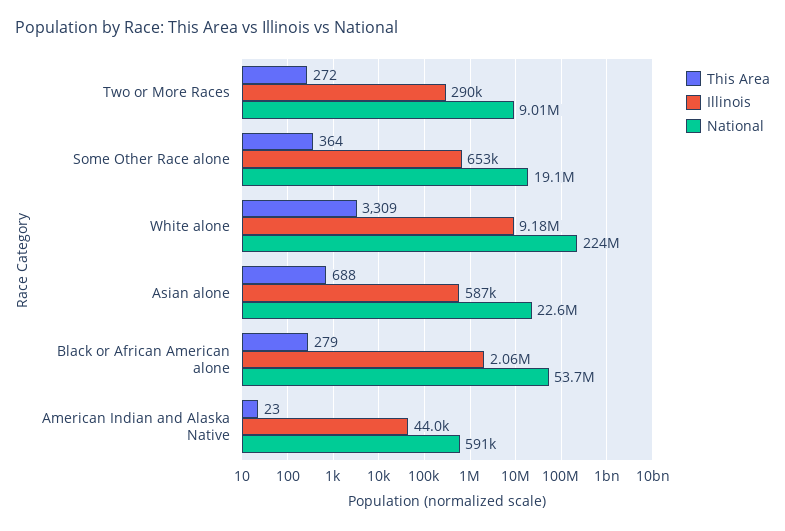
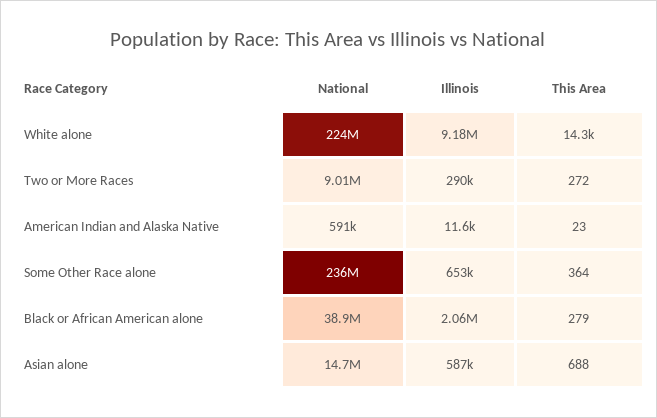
  {
    "This Area": {
      "Two or More Races": 272,
      "Some Other Race alone": 364,
-     "White alone": 3309,
+     "White alone": 14300,
      "Asian alone": 688,
      "Black or African American alone": 279,
      "American Indian and Alaska Native": 23
    },
    "Illinois": {
      "Two or More Races": 290000,
      "Some Other Race alone": 653000,
      "White alone": 9180000,
      "Asian alone": 587000,
      "Black or African American alone": 2060000,
-     "American Indian and Alaska Native": 44000
+     "American Indian and Alaska Native": 11600
    },
    "National": {
      "Two or More Races": 9010000,
-     "Some Other Race alone": 19100000,
+     "Some Other Race alone": 236000000,
      "White alone": 224000000,
-     "Asian alone": 22600000,
+     "Asian alone": 14700000,
-     "Black or African American alone": 53700000,
+     "Black or African American alone": 38900000,
      "American Indian and Alaska Native": 591000
    }
  }

